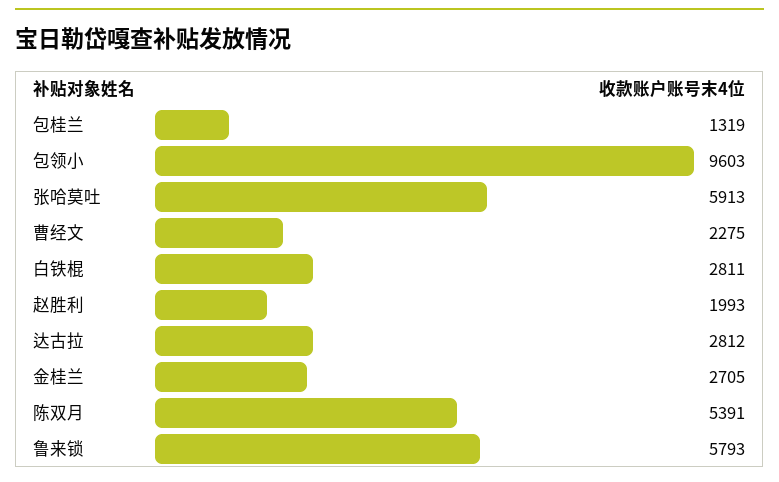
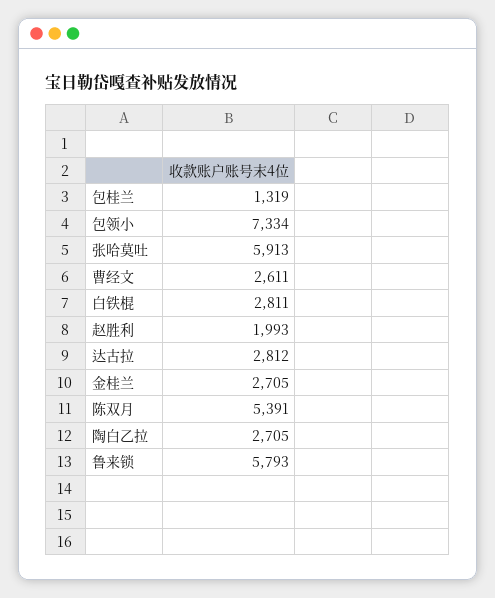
  {
    "包桂兰": 1319,
-   "包领小": 9603,
+   "包领小": 7334,
    "张哈莫吐": 5913,
-   "曹经文": 2275,
+   "曹经文": 2611,
    "白铁棍": 2811,
    "赵胜利": 1993,
    "达古拉": 2812,
    "金桂兰": 2705,
    "陈双月": 5391,
-   "鲁来锁": 5793
+   "鲁来锁": 5793,
+   "陶白乙拉": 2705
  }

